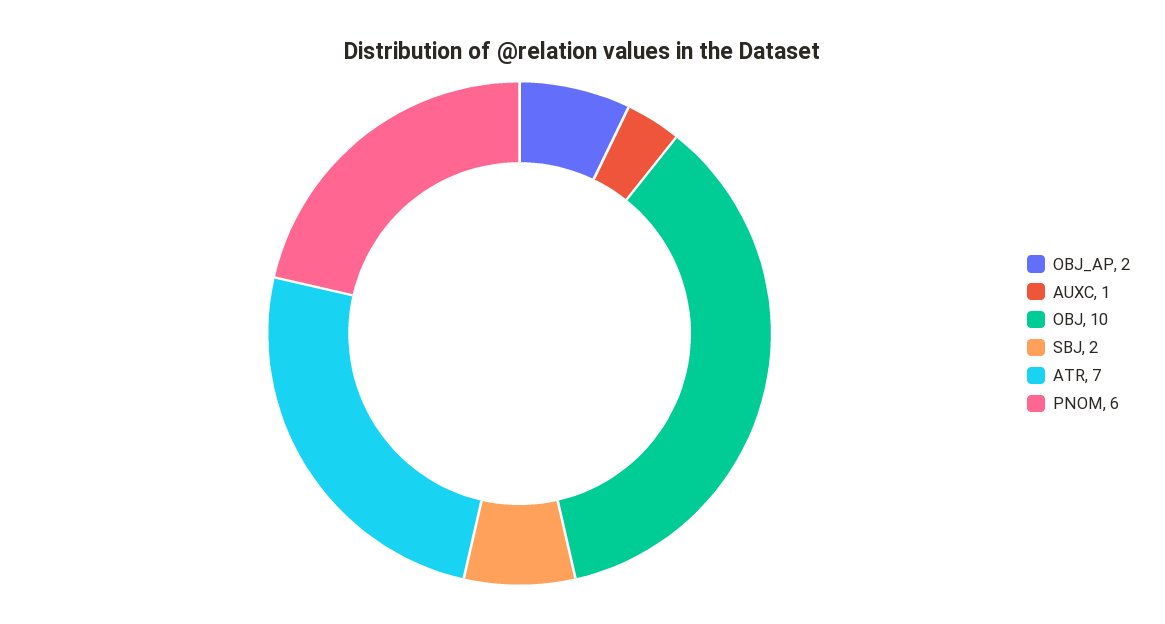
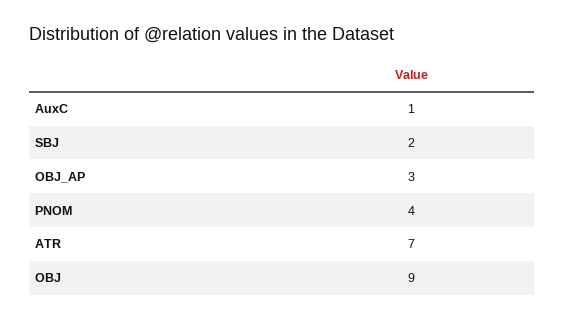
  {
-   "OBJ_AP": 2,
+   "OBJ_AP": 3,
    "AUXC": 1,
-   "OBJ": 10,
+   "OBJ": 9,
    "SBJ": 2,
    "ATR": 7,
-   "PNOM": 6
+   "PNOM": 4
  }

